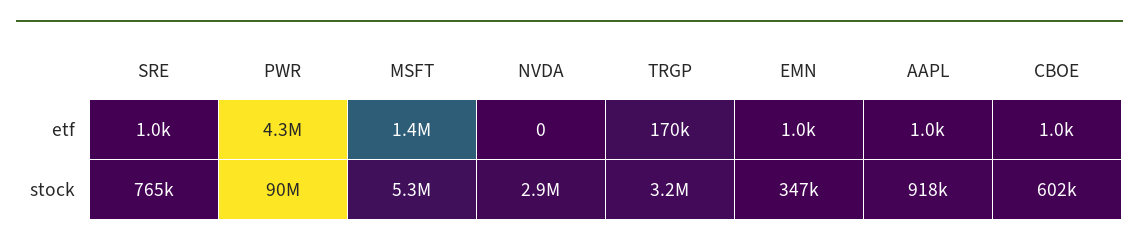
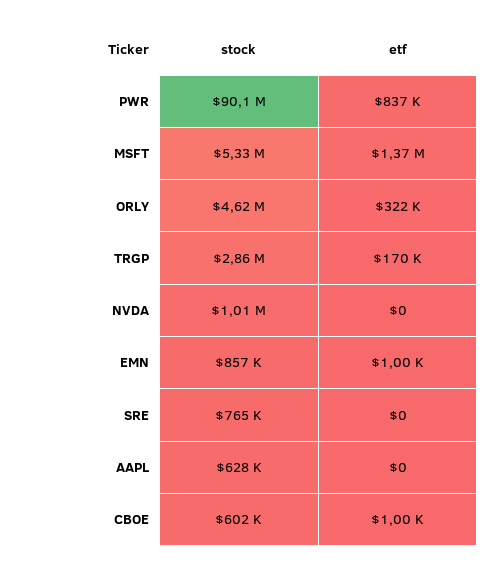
  {
    "SRE": {
-     "etf": 1000,
+     "etf": 0,
      "stock": 765000
    },
    "PWR": {
-     "etf": 4300000,
+     "etf": 837000,
      "stock": 90100000
    },
    "MSFT": {
      "etf": 1370000,
      "stock": 5330000
    },
    "NVDA": {
      "etf": 0,
-     "stock": 2900000
+     "stock": 1010000
    },
    "TRGP": {
      "etf": 170000,
-     "stock": 3200000
+     "stock": 2860000
    },
    "EMN": {
      "etf": 1000,
-     "stock": 347000
+     "stock": 857000
    },
    "AAPL": {
-     "etf": 1000,
+     "etf": 0,
-     "stock": 918000
+     "stock": 628000
    },
    "CBOE": {
      "etf": 1000,
      "stock": 602000
-   }
+   },
+   "ORLY": {
+     "stock": 4620000,
+     "etf": 322000
+   }
  }

